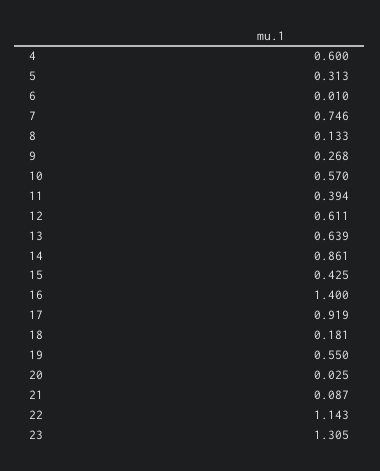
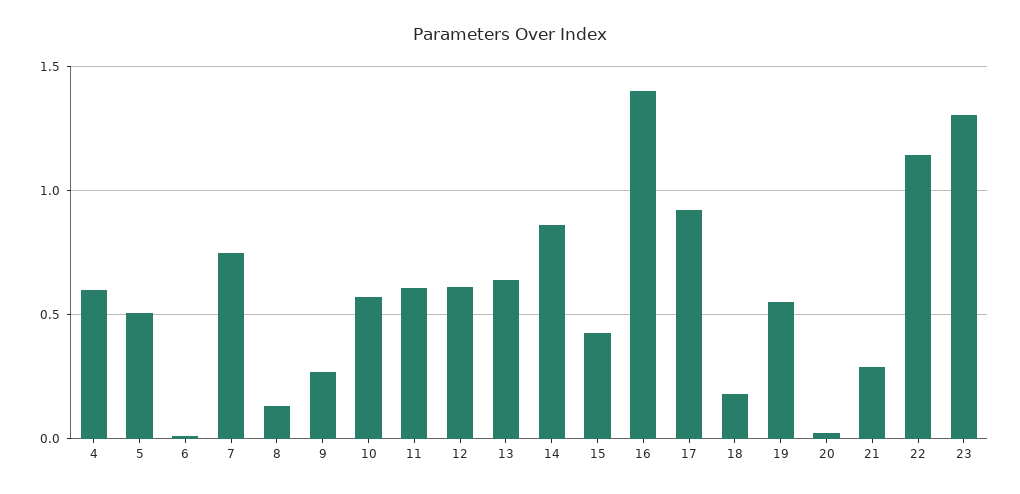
  {
    "4": 0.6,
-   "5": 0.313,
+   "5": 0.5,
    "6": 0.01,
    "7": 0.746,
    "8": 0.133,
    "9": 0.268,
    "10": 0.57,
-   "11": 0.394,
+   "11": 0.6,
    "12": 0.611,
    "13": 0.639,
    "14": 0.861,
    "15": 0.425,
    "16": 1.4,
    "17": 0.919,
    "18": 0.181,
    "19": 0.55,
    "20": 0.025,
-   "21": 0.087,
+   "21": 0.3,
    "22": 1.143,
    "23": 1.305
  }

